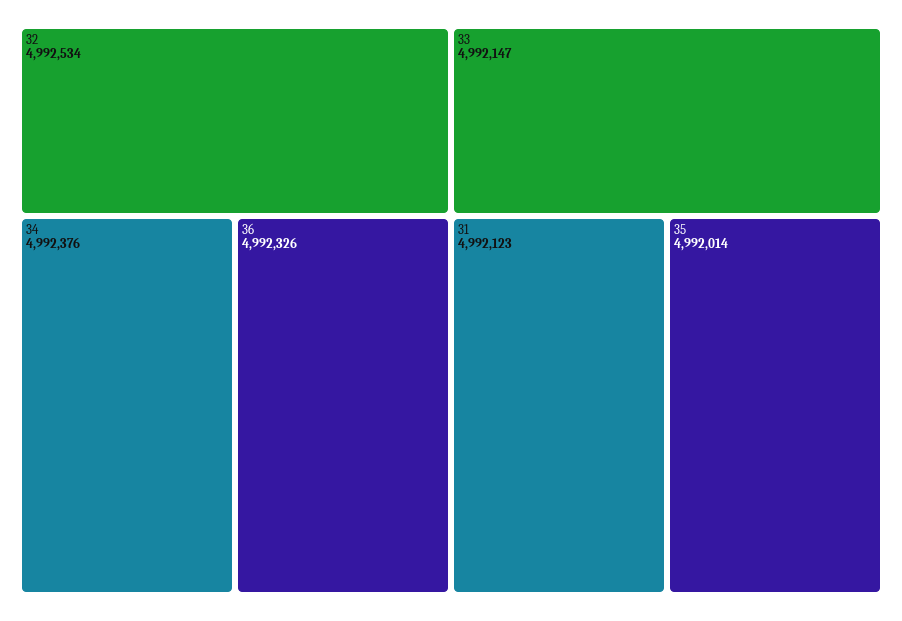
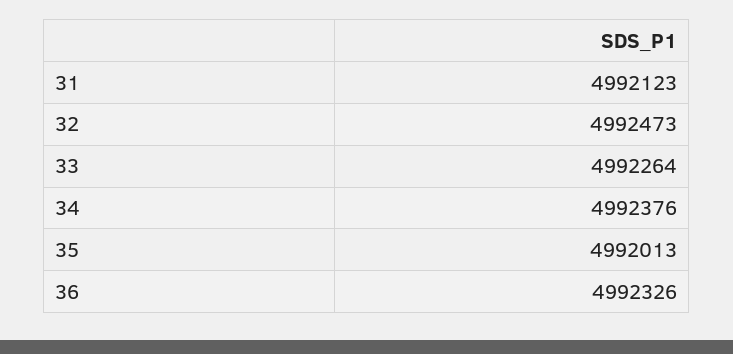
  {
-   "32": 4992534,
+   "32": 4992473,
    "34": 4992376,
    "36": 4992326,
-   "33": 4992147,
+   "33": 4992264,
    "31": 4992123,
-   "35": 4992014
+   "35": 4992013
  }

